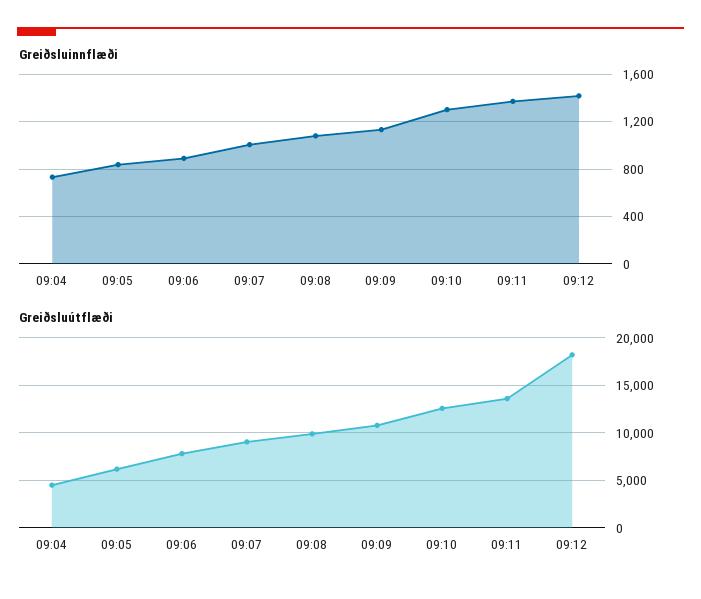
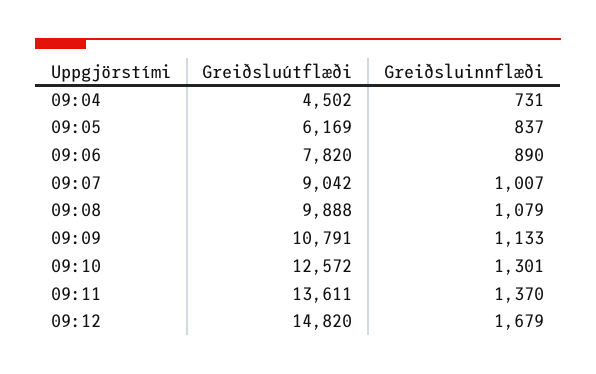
  {
    "Greiðsluinnflæði": {
      "09:04": 731,
      "09:05": 837,
      "09:06": 890,
      "09:07": 1007,
      "09:08": 1079,
      "09:09": 1133,
      "09:10": 1301,
      "09:11": 1370,
-     "09:12": 1400
+     "09:12": 1679
    },
    "Greiðsluútflæði": {
      "09:04": 4502,
      "09:05": 6169,
      "09:06": 7820,
      "09:07": 9042,
      "09:08": 9888,
      "09:09": 10791,
      "09:10": 12572,
      "09:11": 13611,
-     "09:12": 18000
+     "09:12": 14820
    }
  }

